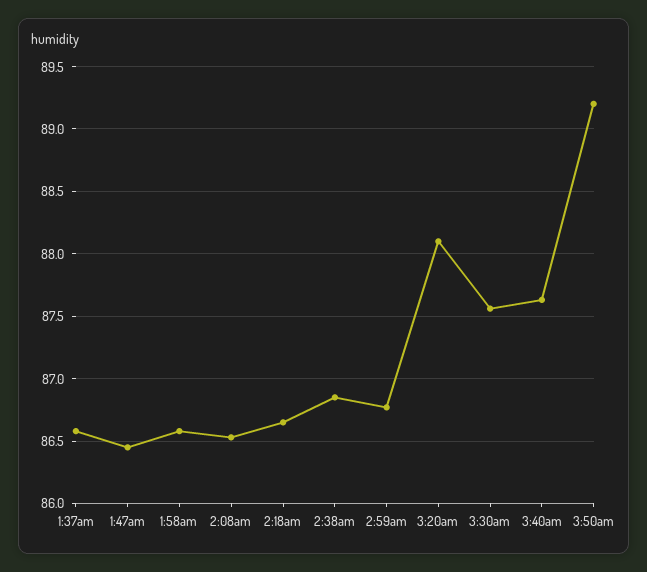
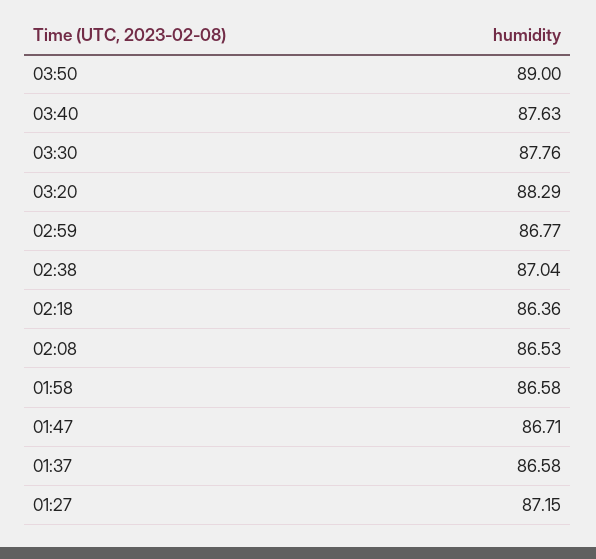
  {
    "1:37am": 86.58,
-   "1:47am": 86.45,
+   "1:47am": 86.71,
    "1:58am": 86.58,
    "2:08am": 86.53,
-   "2:18am": 86.65,
+   "2:18am": 86.36,
-   "2:38am": 86.85,
+   "2:38am": 87.04,
    "2:59am": 86.77,
-   "3:20am": 88.1,
+   "3:20am": 88.29,
-   "3:30am": 87.55,
+   "3:30am": 87.76,
    "3:40am": 87.63,
-   "3:50am": 89.2
+   "3:50am": 89,
+   "01:27": 87.15
  }

